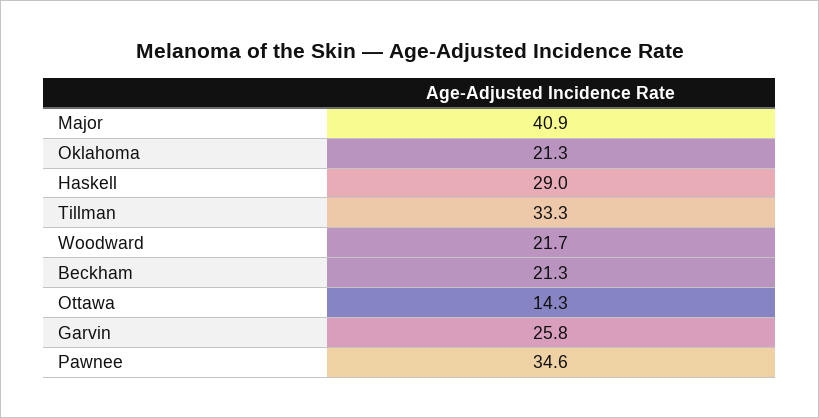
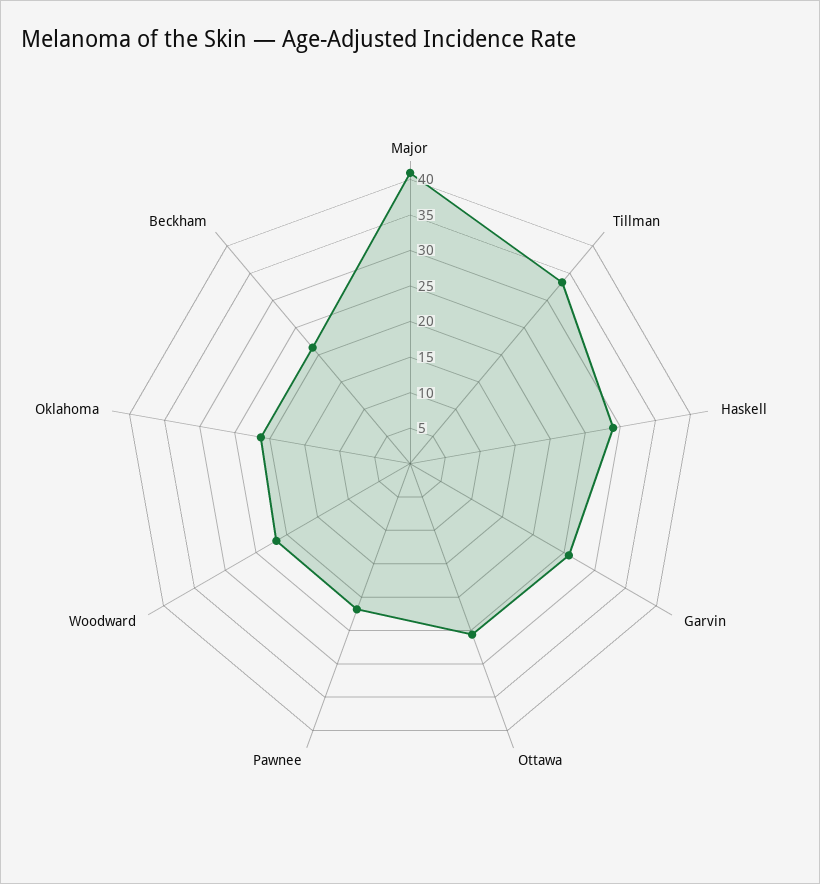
  {
    "Major": 40.9,
    "Oklahoma": 21.3,
    "Haskell": 29,
    "Tillman": 33.3,
    "Woodward": 21.7,
    "Beckham": 21.3,
-   "Ottawa": 14.3,
+   "Ottawa": 25,
    "Garvin": 25.8,
-   "Pawnee": 34.6
+   "Pawnee": 22.5
  }

